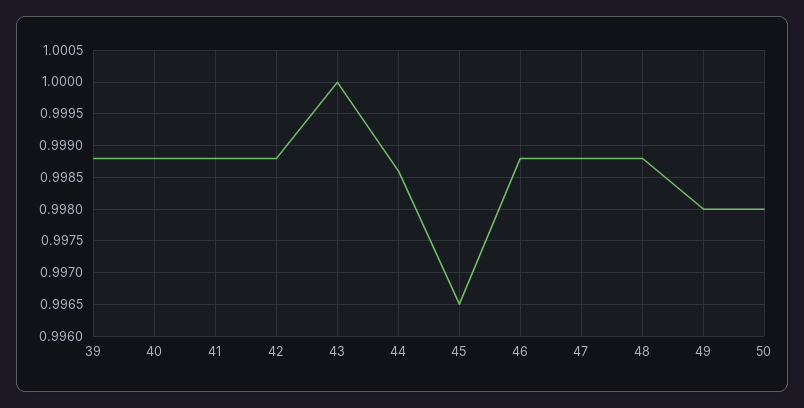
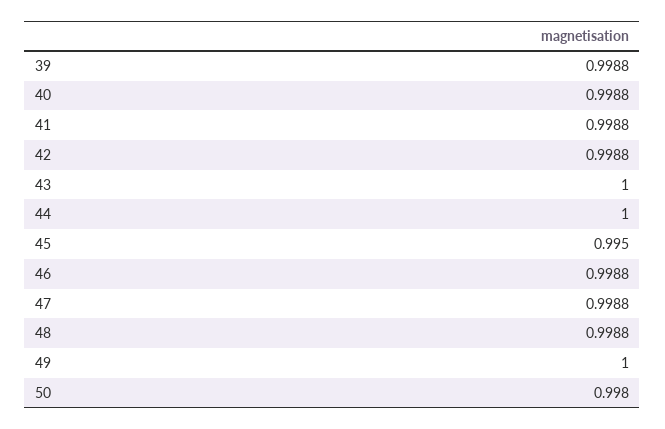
  {
    "39": 0.9988,
    "40": 0.9988,
    "41": 0.9988,
    "42": 0.9988,
    "43": 1,
-   "44": 0.9986,
+   "44": 1,
-   "45": 0.9965,
+   "45": 0.995,
    "46": 0.9988,
    "47": 0.9988,
    "48": 0.9988,
-   "49": 0.998,
+   "49": 1,
    "50": 0.998
  }

